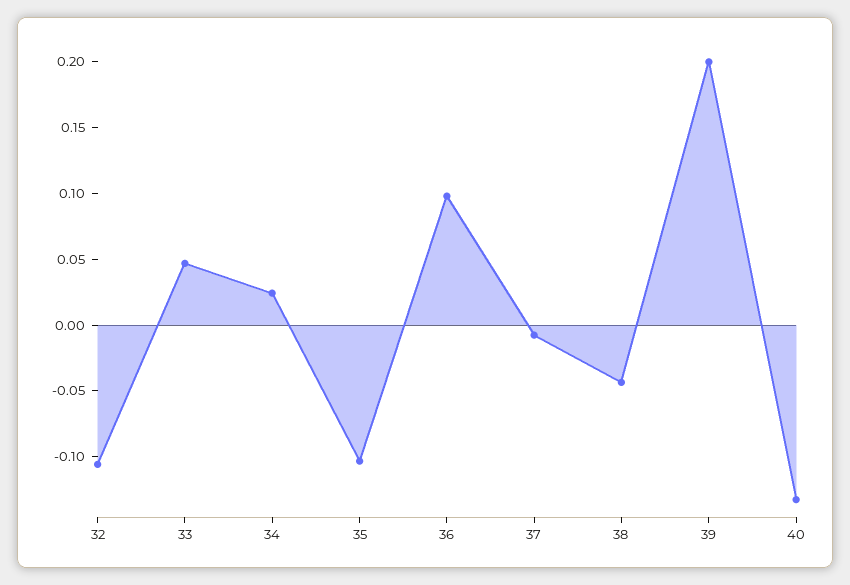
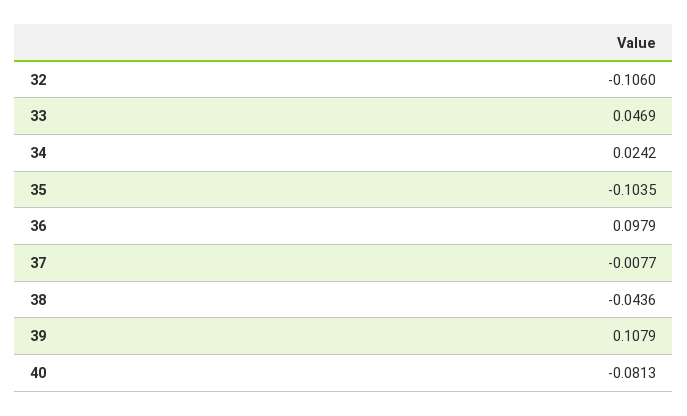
  {
    "32": -0.106,
    "33": 0.0469,
    "34": 0.0242,
    "35": -0.1035,
    "36": 0.0979,
    "37": -0.0077,
    "38": -0.0436,
-   "39": 0.2,
+   "39": 0.1079,
-   "40": -0.13
+   "40": -0.0813
  }

